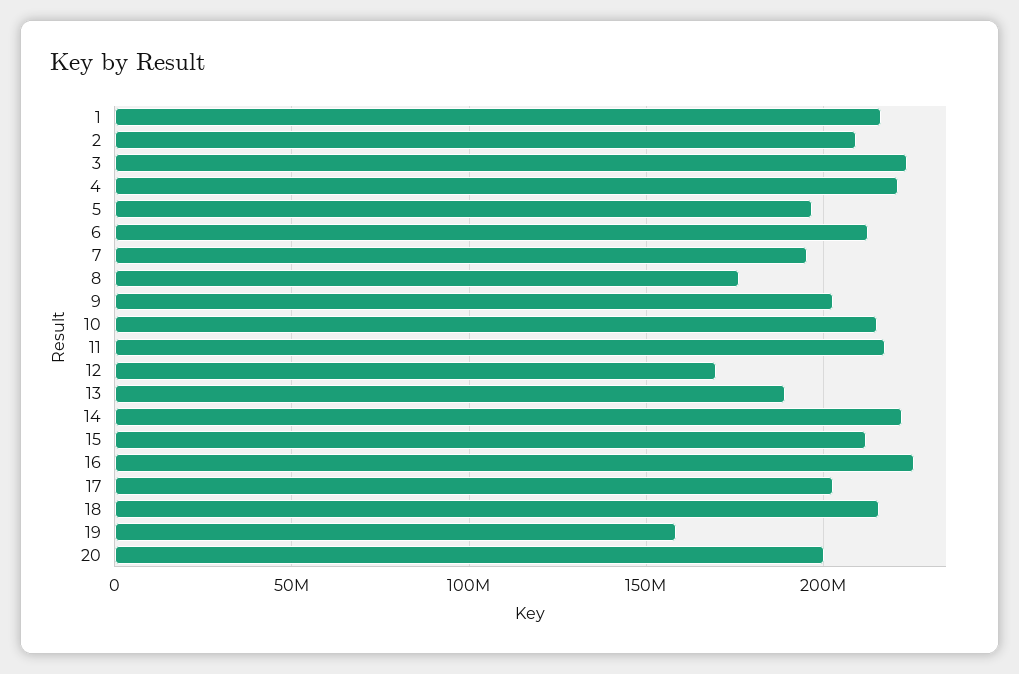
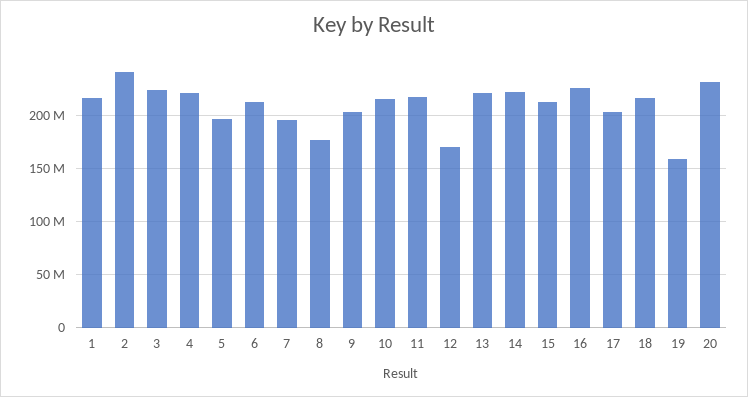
  {
    "1": 215000000,
-   "2": 210000000,
+   "2": 240000000,
    "3": 225000000,
    "4": 220000000,
    "5": 195000000,
    "6": 210000000,
    "7": 195000000,
    "8": 175000000,
    "9": 205000000,
    "10": 215000000,
    "11": 215000000,
    "12": 170000000,
-   "13": 190000000,
+   "13": 220000000,
    "14": 220000000,
    "15": 210000000,
    "16": 225000000,
    "17": 205000000,
    "18": 215000000,
    "19": 160000000,
-   "20": 200000000
+   "20": 230000000
  }

